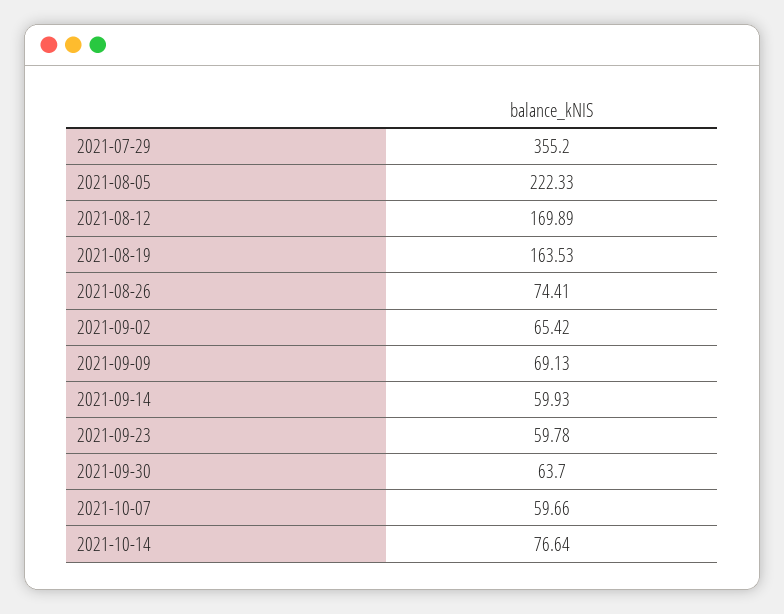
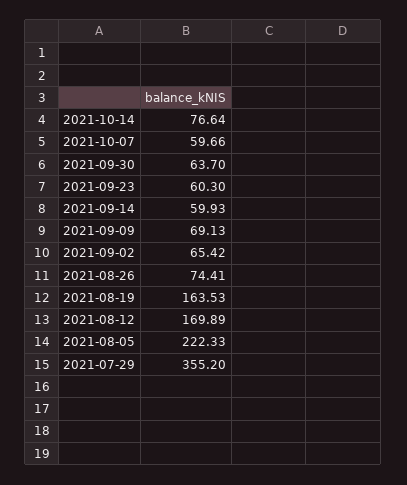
  {
    "2021-07-29": 355.2,
    "2021-08-05": 222.33,
    "2021-08-12": 169.89,
    "2021-08-19": 163.53,
    "2021-08-26": 74.41,
    "2021-09-02": 65.42,
    "2021-09-09": 69.13,
    "2021-09-14": 59.93,
-   "2021-09-23": 59.78,
+   "2021-09-23": 60.3,
    "2021-09-30": 63.7,
    "2021-10-07": 59.66,
    "2021-10-14": 76.64
  }

